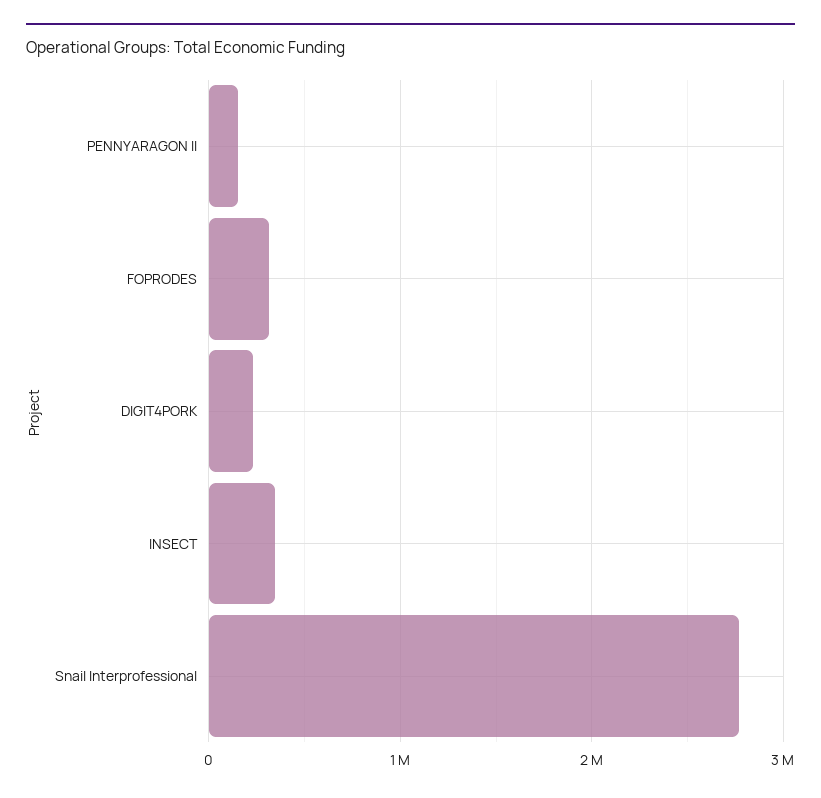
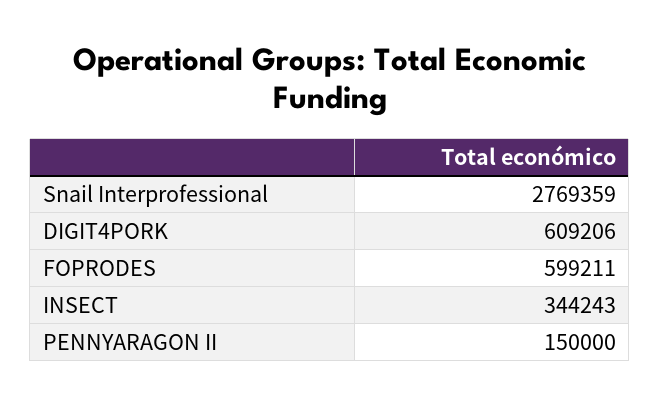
  {
    "PENNYARAGON II": 150000,
-   "FOPRODES": 300000,
+   "FOPRODES": 599211,
-   "DIGIT4PORK": 200000,
+   "DIGIT4PORK": 609206,
    "INSECT": 344243,
    "Snail Interprofessional": 2769359
  }

